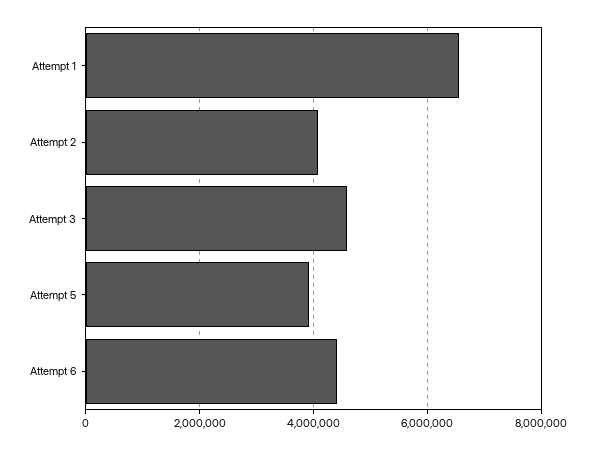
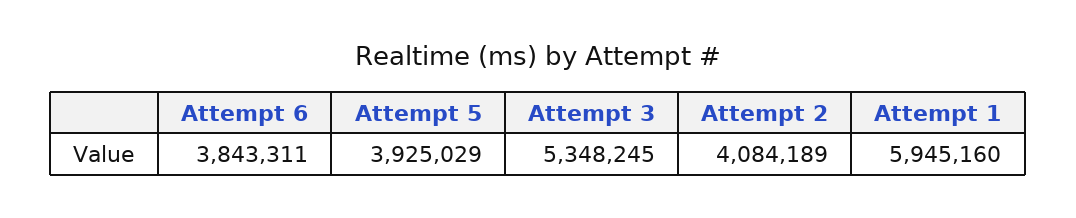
  {
-   "Attempt 1": 6600000,
+   "Attempt 1": 5945160,
    "Attempt 2": 4084189,
-   "Attempt 3": 4600000,
+   "Attempt 3": 5348245,
    "Attempt 5": 3925029,
-   "Attempt 6": 4400000
+   "Attempt 6": 3843311
  }

